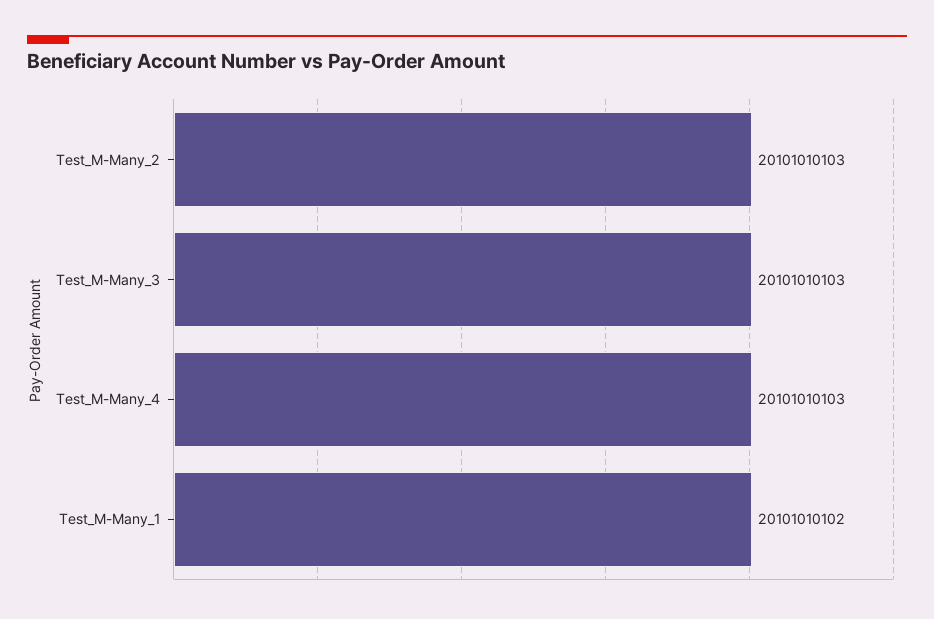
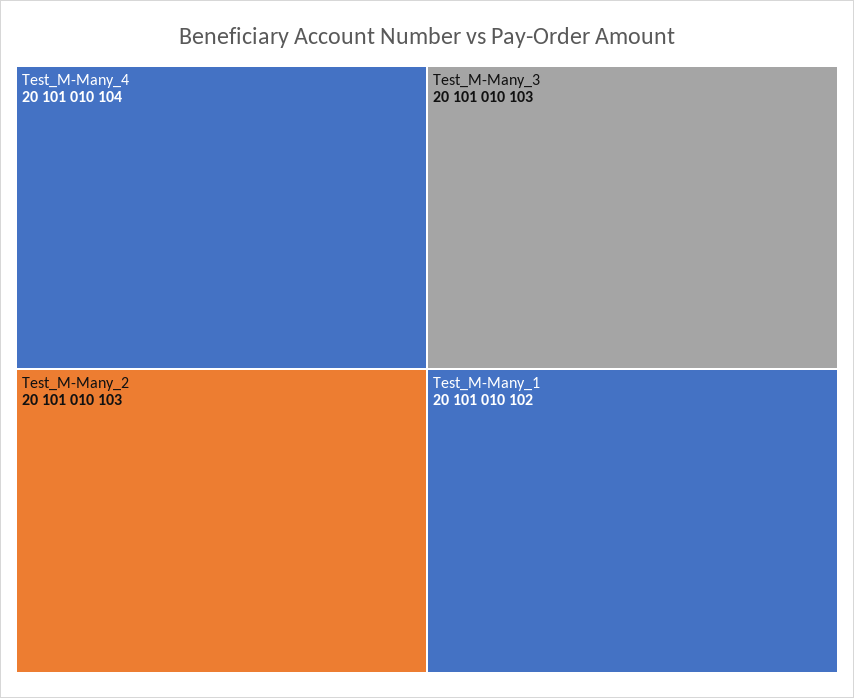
  {
    "Test_M-Many_2": 20101010103,
    "Test_M-Many_3": 20101010103,
-   "Test_M-Many_4": 20101010103,
+   "Test_M-Many_4": 20101010104,
    "Test_M-Many_1": 20101010102
  }

